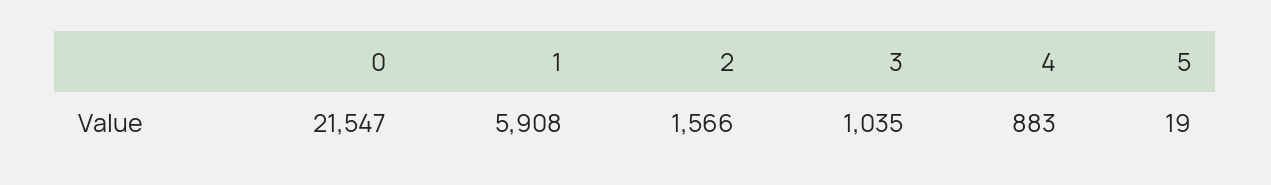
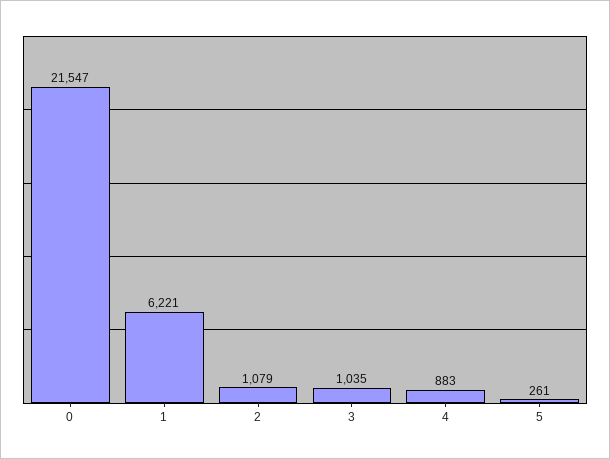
  {
    "0": 21547,
-   "1": 5908,
+   "1": 6221,
-   "2": 1566,
+   "2": 1079,
    "3": 1035,
    "4": 883,
-   "5": 19
+   "5": 261
  }

